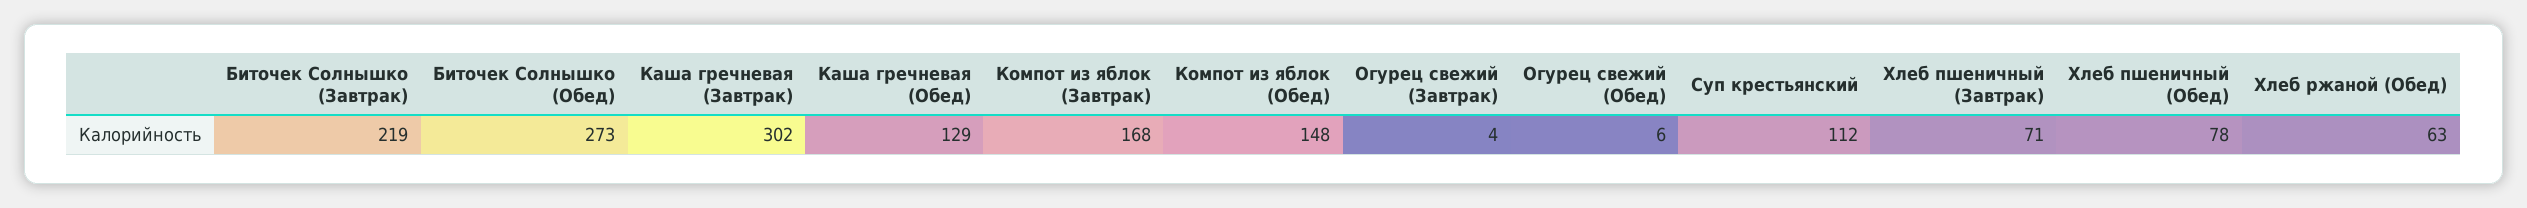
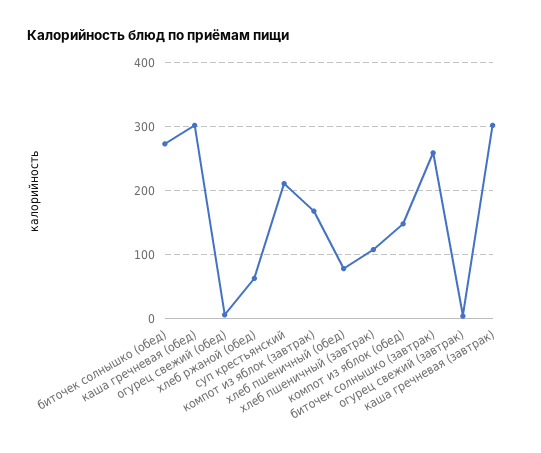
  {
-   "Биточек Солнышко (Завтрак)": 219,
+   "Биточек Солнышко (Завтрак)": 260,
    "Биточек Солнышко (Обед)": 273,
    "Каша гречневая (Завтрак)": 302,
-   "Каша гречневая (Обед)": 129,
+   "Каша гречневая (Обед)": 300,
    "Компот из яблок (Завтрак)": 168,
    "Компот из яблок (Обед)": 148,
    "Огурец свежий (Завтрак)": 4,
    "Огурец свежий (Обед)": 6,
-   "Суп крестьянский": 112,
+   "Суп крестьянский": 210,
-   "Хлеб пшеничный (Завтрак)": 71,
+   "Хлеб пшеничный (Завтрак)": 110,
    "Хлеб пшеничный (Обед)": 78,
    "Хлеб ржаной (Обед)": 63
  }

